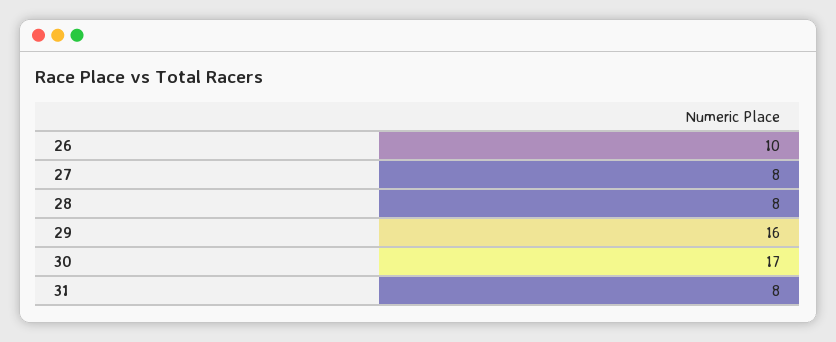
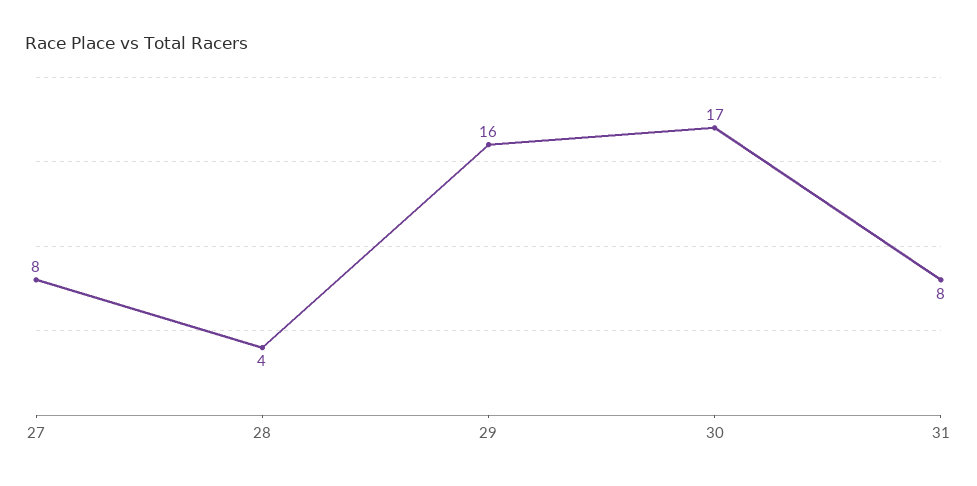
  {
-   "26": 10,
    "27": 8,
-   "28": 8,
+   "28": 4,
    "29": 16,
    "30": 17,
    "31": 8
  }

